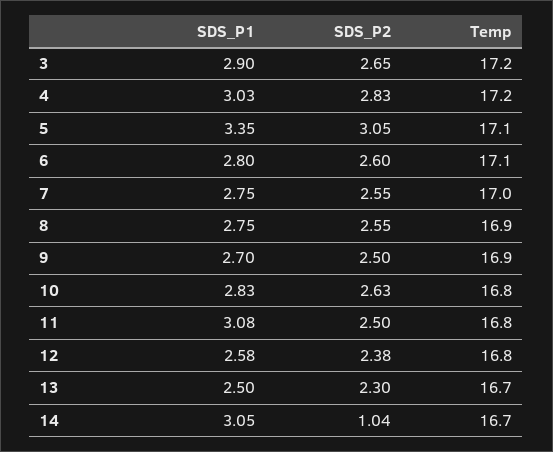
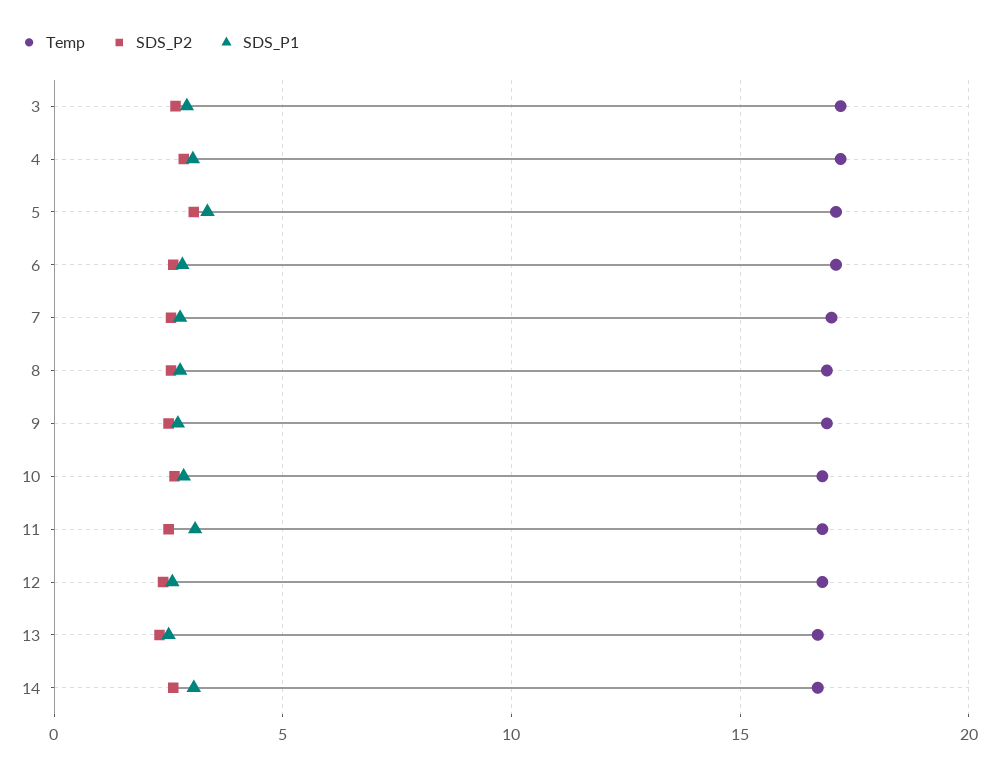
  {
    "SDS_P1": {
      "3": 2.9,
      "4": 3.03,
      "5": 3.35,
      "6": 2.8,
      "7": 2.75,
      "8": 2.75,
      "9": 2.7,
      "10": 2.83,
      "11": 3.08,
      "12": 2.58,
      "13": 2.5,
      "14": 3.05
    },
    "SDS_P2": {
      "3": 2.65,
      "4": 2.83,
      "5": 3.05,
      "6": 2.6,
      "7": 2.55,
      "8": 2.55,
      "9": 2.5,
      "10": 2.63,
      "11": 2.5,
      "12": 2.38,
      "13": 2.3,
-     "14": 1.04
+     "14": 2.5
    },
    "Temp": {
      "3": 17.2,
      "4": 17.2,
      "5": 17.1,
      "6": 17.1,
      "7": 17,
      "8": 16.9,
      "9": 16.9,
      "10": 16.8,
      "11": 16.8,
      "12": 16.8,
      "13": 16.7,
      "14": 16.7
    }
  }

